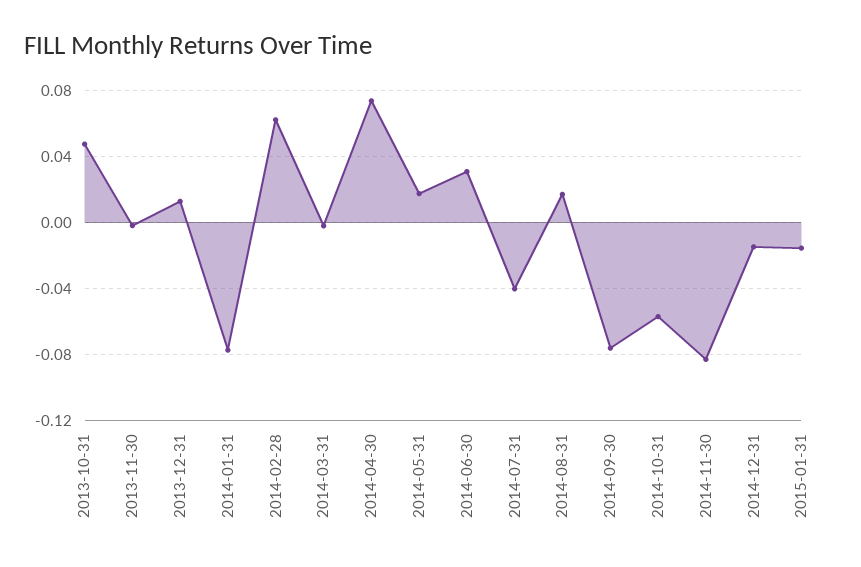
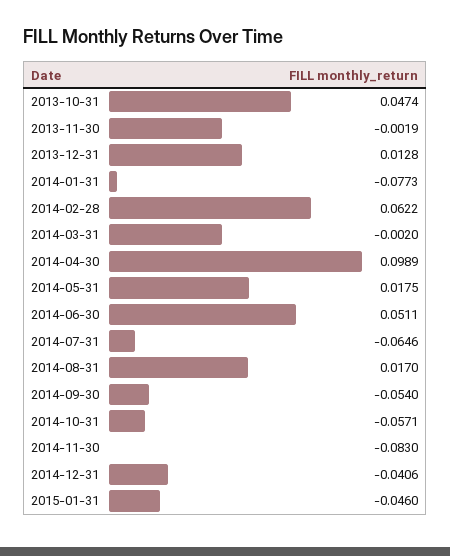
  {
    "2013-10-31": 0.0474,
    "2013-11-30": -0.0019,
    "2013-12-31": 0.0128,
    "2014-01-31": -0.0773,
    "2014-02-28": 0.0622,
    "2014-03-31": -0.002,
-   "2014-04-30": 0.075,
+   "2014-04-30": 0.0989,
    "2014-05-31": 0.0175,
-   "2014-06-30": 0.03,
+   "2014-06-30": 0.0511,
-   "2014-07-31": -0.04,
+   "2014-07-31": -0.0646,
    "2014-08-31": 0.017,
-   "2014-09-30": -0.075,
+   "2014-09-30": -0.054,
    "2014-10-31": -0.0571,
    "2014-11-30": -0.083,
-   "2014-12-31": -0.015,
+   "2014-12-31": -0.0406,
-   "2015-01-31": -0.015
+   "2015-01-31": -0.046
  }

